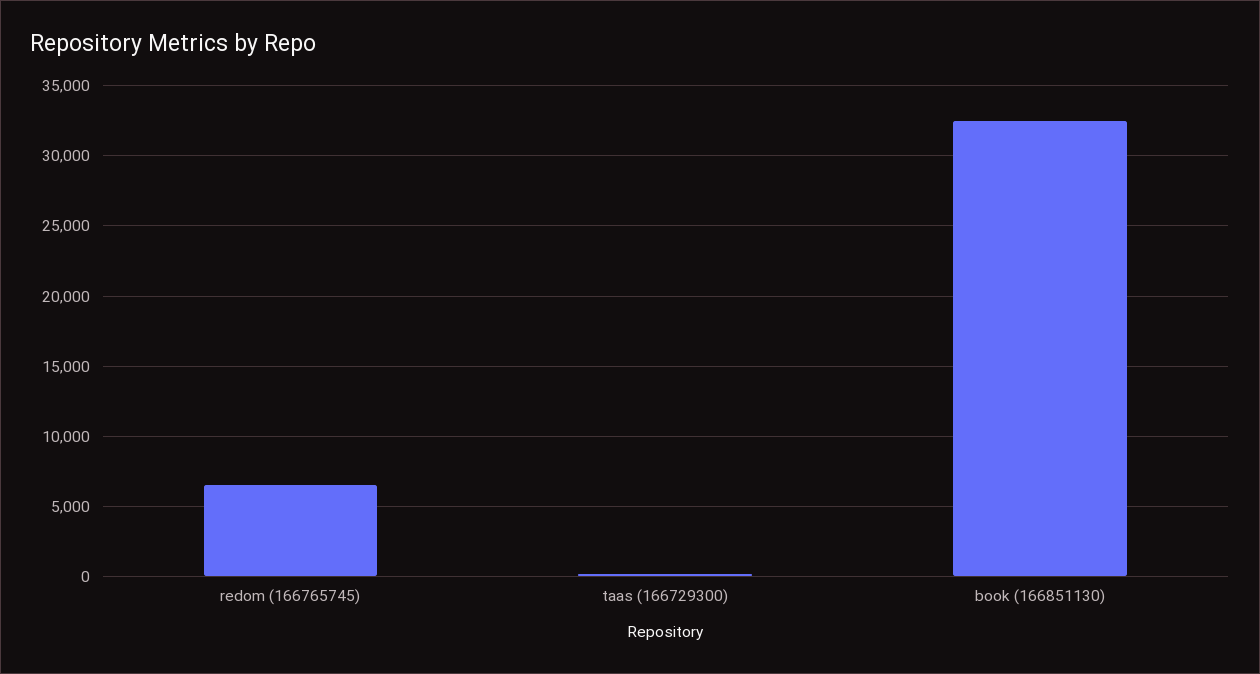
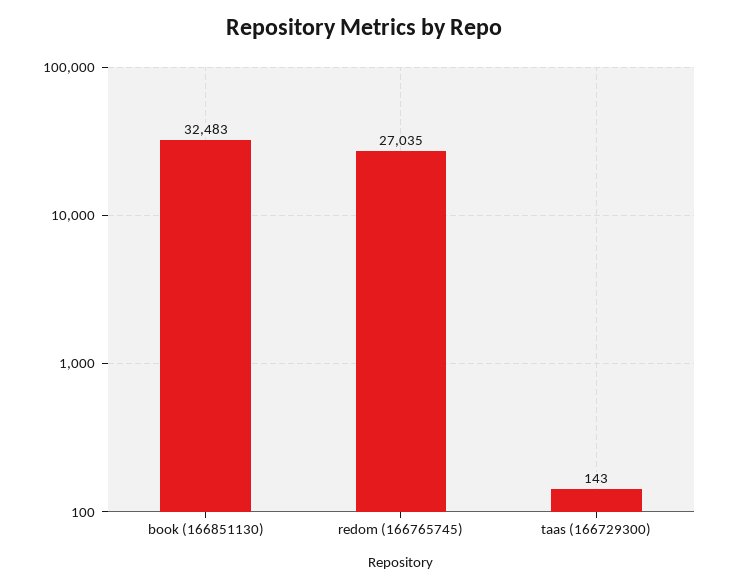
  {
-   "redom (166765745)": 6500,
+   "redom (166765745)": 27035,
    "taas (166729300)": 143,
    "book (166851130)": 32483
  }

